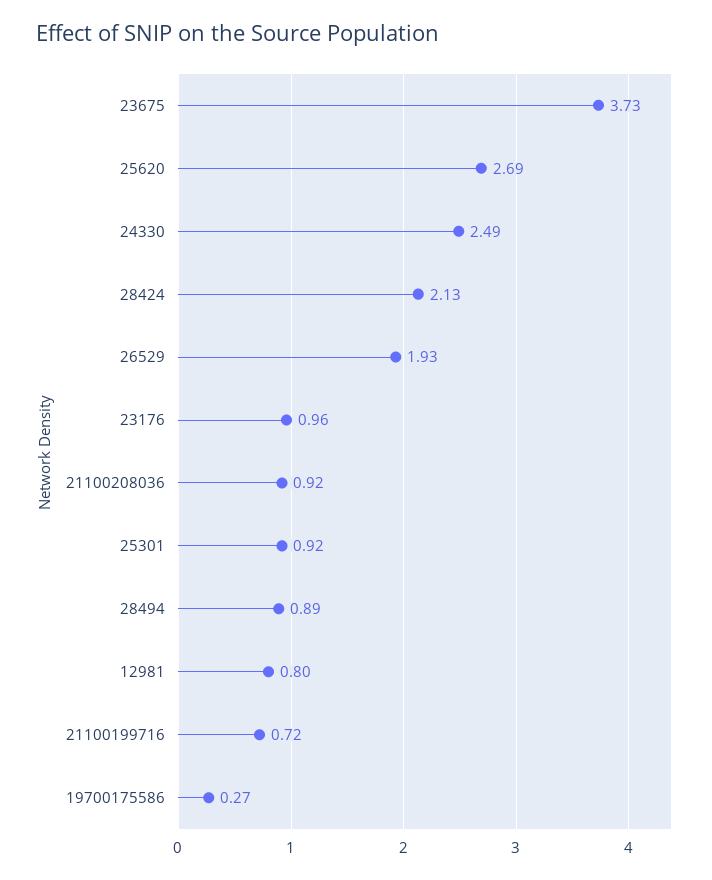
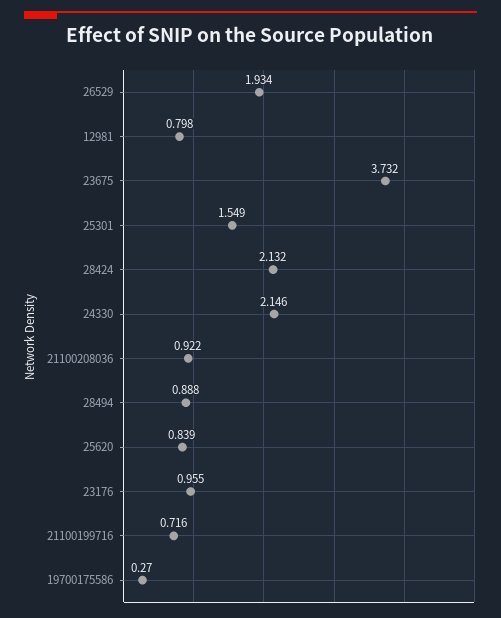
  {
    "23675": 3.732,
-   "25620": 2.69,
+   "25620": 0.839,
-   "24330": 2.49,
+   "24330": 2.146,
    "28424": 2.132,
    "26529": 1.934,
    "23176": 0.955,
    "21100208036": 0.922,
-   "25301": 0.92,
+   "25301": 1.549,
    "28494": 0.888,
    "12981": 0.798,
    "21100199716": 0.716,
    "19700175586": 0.27
  }

